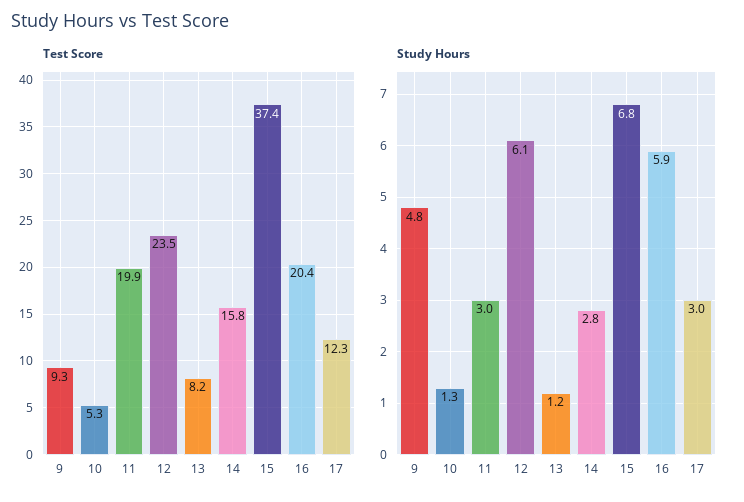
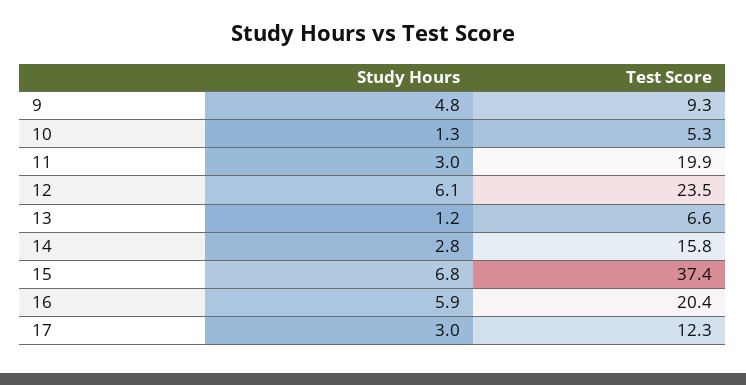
  {
    "Test Score": {
      "9": 9.3,
      "10": 5.3,
      "11": 19.9,
      "12": 23.5,
-     "13": 8.2,
+     "13": 6.6,
      "14": 15.8,
      "15": 37.4,
      "16": 20.4,
      "17": 12.3
    },
    "Study Hours": {
      "9": 4.8,
      "10": 1.3,
      "11": 3,
      "12": 6.1,
      "13": 1.2,
      "14": 2.8,
      "15": 6.8,
      "16": 5.9,
      "17": 3
    }
  }

